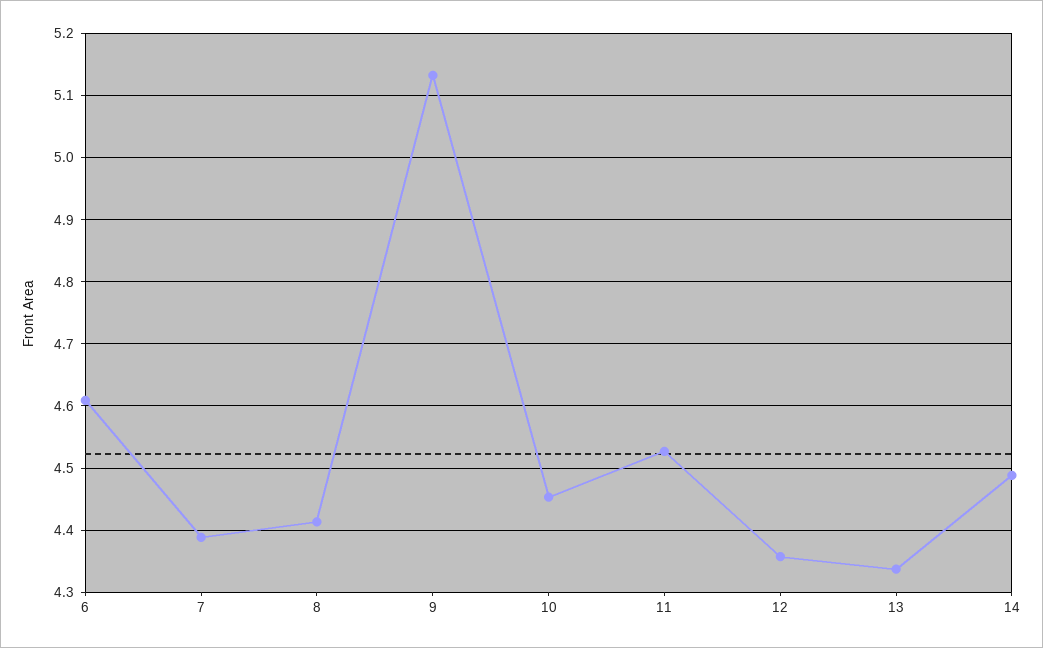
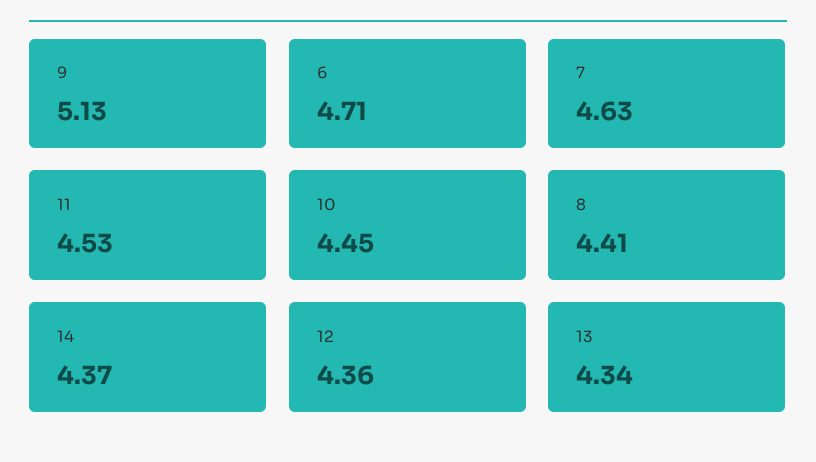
  {
-   "6": 4.61,
+   "6": 4.71,
-   "7": 4.39,
+   "7": 4.63,
    "8": 4.41,
    "9": 5.13,
    "10": 4.45,
    "11": 4.53,
    "12": 4.36,
    "13": 4.34,
-   "14": 4.49
+   "14": 4.37
  }

